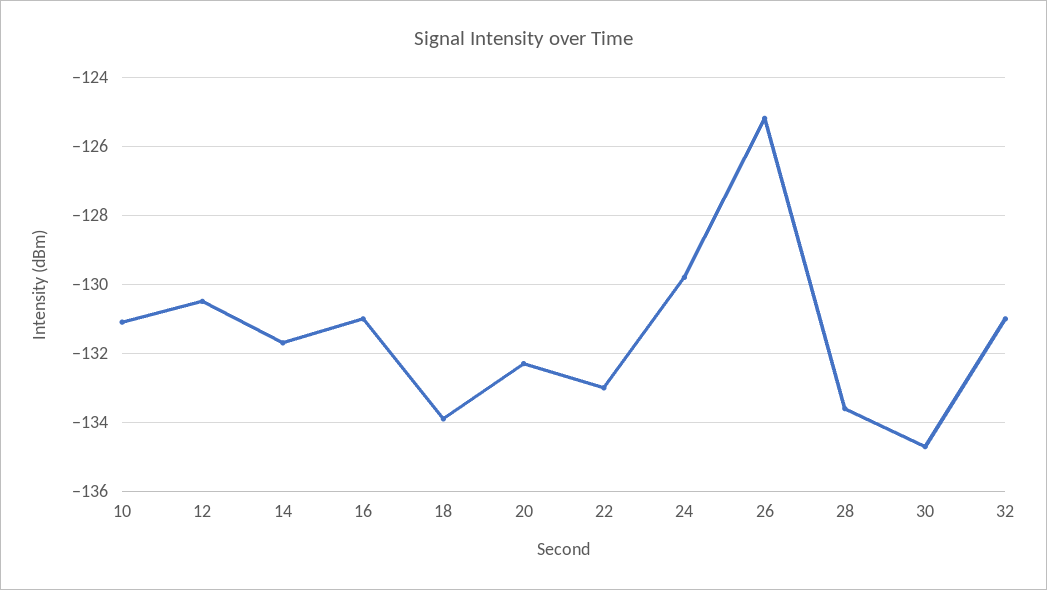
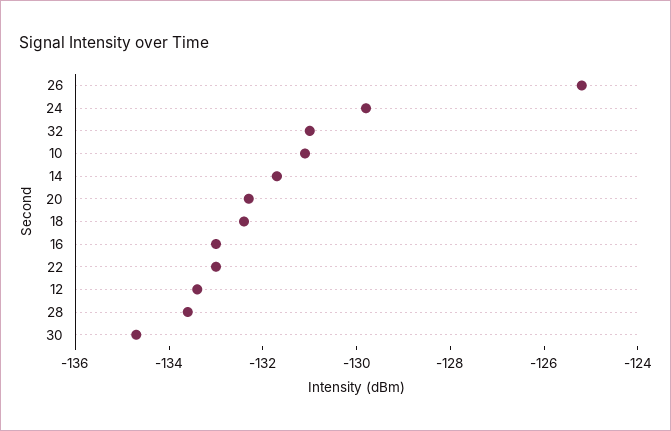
  {
    "10": -131,
-   "12": -130.5,
+   "12": -133.5,
    "14": -131.5,
-   "16": -131,
+   "16": -133,
-   "18": -134,
+   "18": -132.5,
    "20": -132.5,
    "22": -133,
    "24": -130,
    "26": -125,
    "28": -133.5,
    "30": -134.5,
    "32": -131
  }

